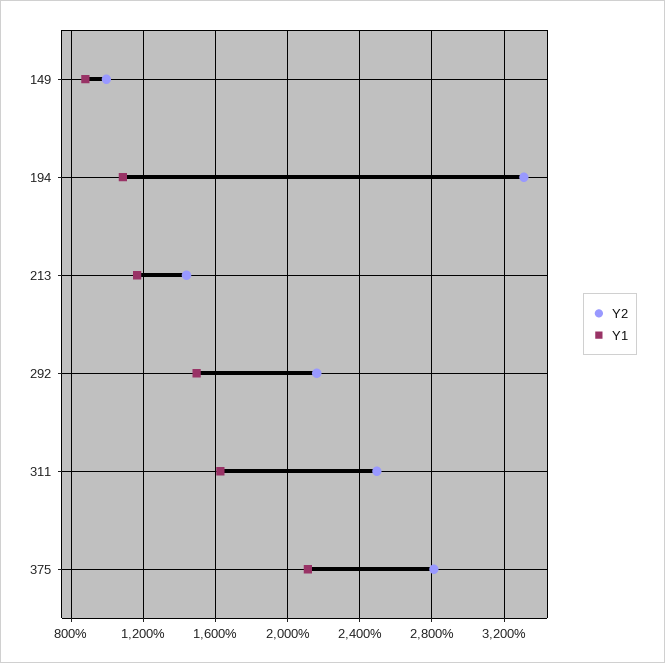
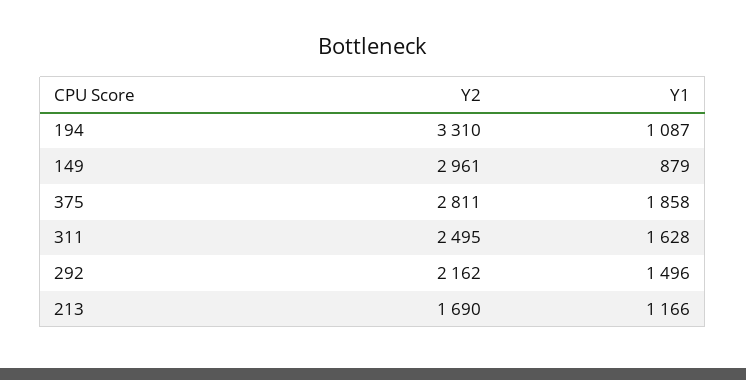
  {
    "Y2": {
-     "149": 1000,
+     "149": 2961,
      "194": 3310,
-     "213": 1450,
+     "213": 1690,
      "292": 2162,
      "311": 2495,
      "375": 2811
    },
    "Y1": {
      "149": 879,
      "194": 1087,
      "213": 1166,
      "292": 1496,
      "311": 1628,
-     "375": 2100
+     "375": 1858
    }
  }

